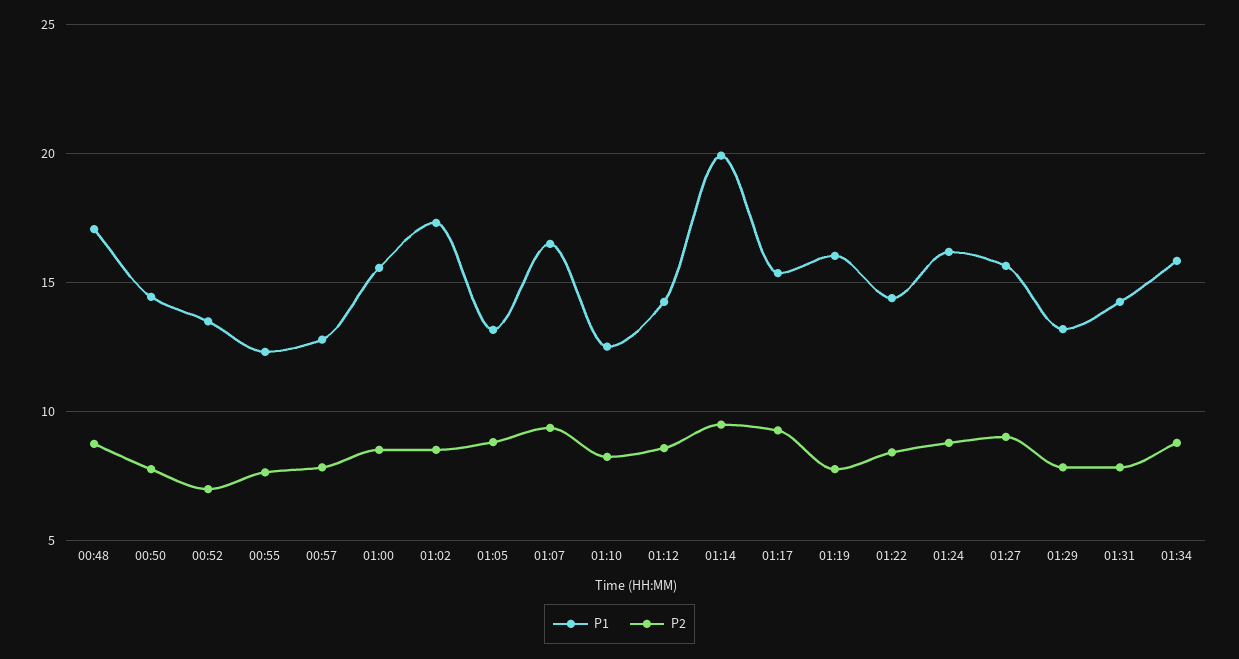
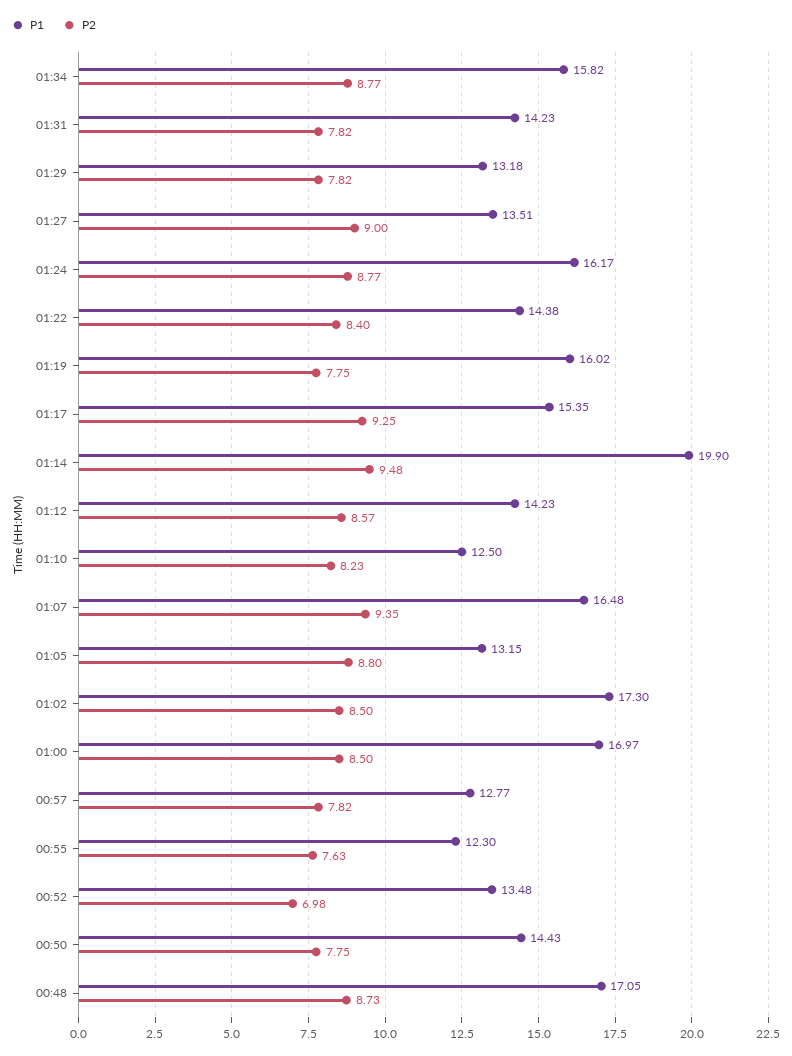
  {
    "P1": {
      "00:48": 17.05,
      "00:50": 14.43,
      "00:52": 13.48,
      "00:55": 12.3,
      "00:57": 12.77,
-     "01:00": 15.5,
+     "01:00": 16.97,
      "01:02": 17.3,
      "01:05": 13.15,
      "01:07": 16.48,
      "01:10": 12.5,
      "01:12": 14.23,
      "01:14": 19.9,
      "01:17": 15.35,
      "01:19": 16.02,
      "01:22": 14.38,
      "01:24": 16.17,
-     "01:27": 15.5,
+     "01:27": 13.51,
      "01:29": 13.18,
      "01:31": 14.23,
      "01:34": 15.82
    },
    "P2": {
      "00:48": 8.73,
      "00:50": 7.75,
      "00:52": 6.98,
      "00:55": 7.63,
      "00:57": 7.82,
      "01:00": 8.5,
      "01:02": 8.5,
      "01:05": 8.8,
      "01:07": 9.35,
      "01:10": 8.23,
      "01:12": 8.57,
      "01:14": 9.48,
      "01:17": 9.25,
      "01:19": 7.75,
      "01:22": 8.4,
      "01:24": 8.77,
      "01:27": 9,
      "01:29": 7.82,
      "01:31": 7.82,
      "01:34": 8.77
    }
  }

